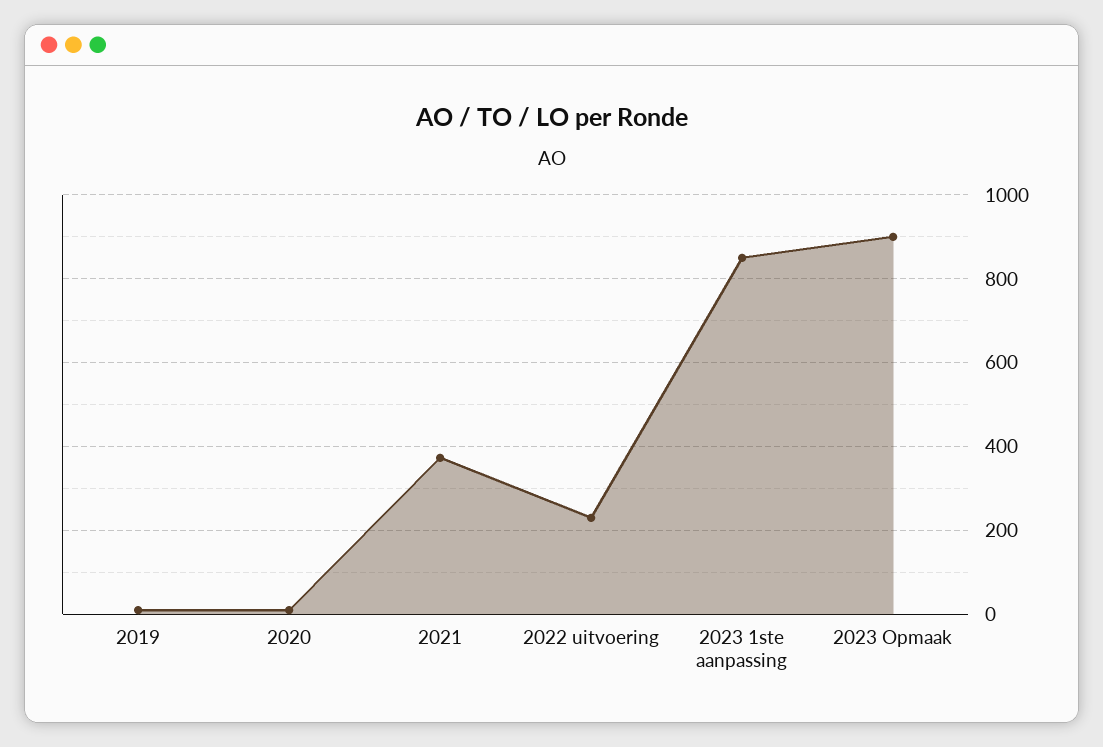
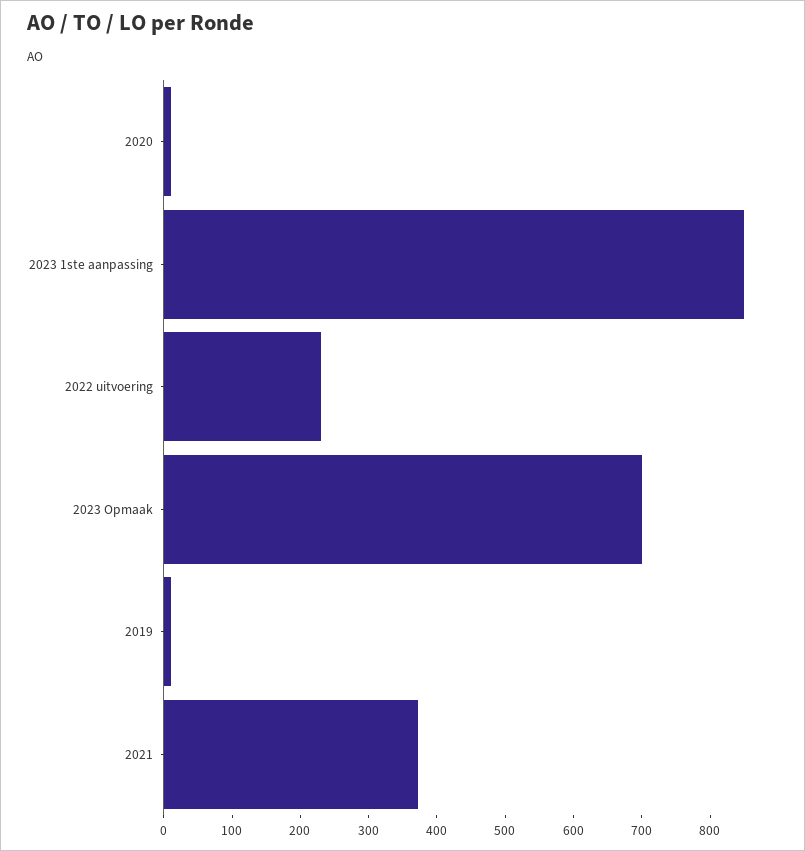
  {
    "2019": 20,
    "2020": 20,
    "2021": 380,
    "2022 uitvoering": 240,
    "2023 1ste aanpassing": 860,
-   "2023 Opmaak": 900
+   "2023 Opmaak": 700
  }

